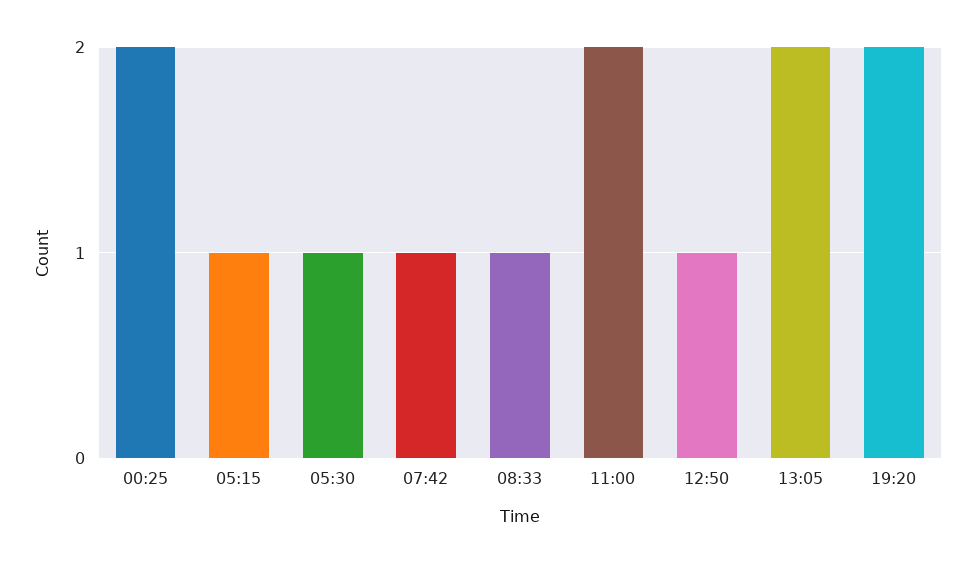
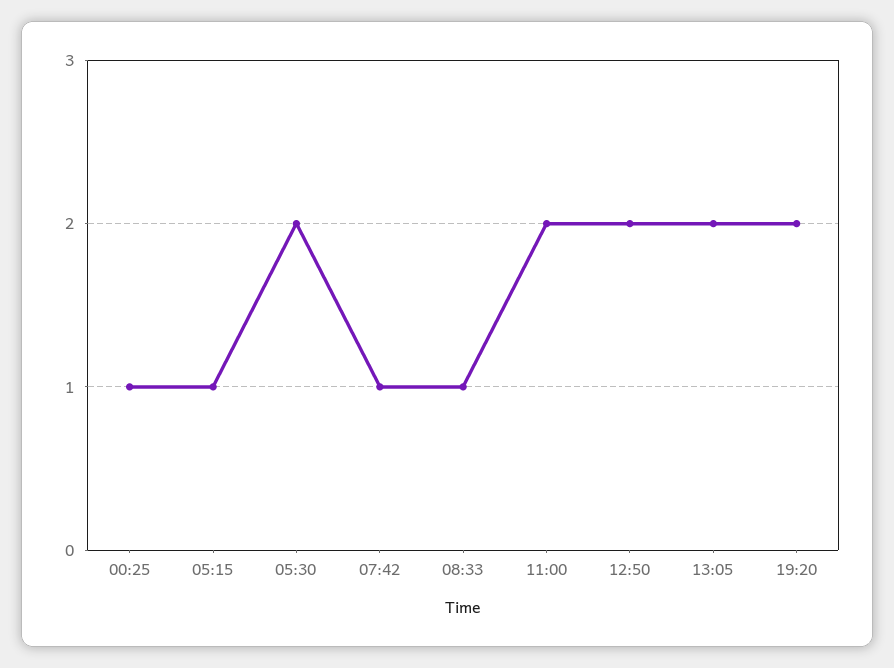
  {
-   "00:25": 2,
+   "00:25": 1,
    "05:15": 1,
-   "05:30": 1,
+   "05:30": 2,
    "07:42": 1,
    "08:33": 1,
    "11:00": 2,
-   "12:50": 1,
+   "12:50": 2,
    "13:05": 2,
    "19:20": 2
  }

